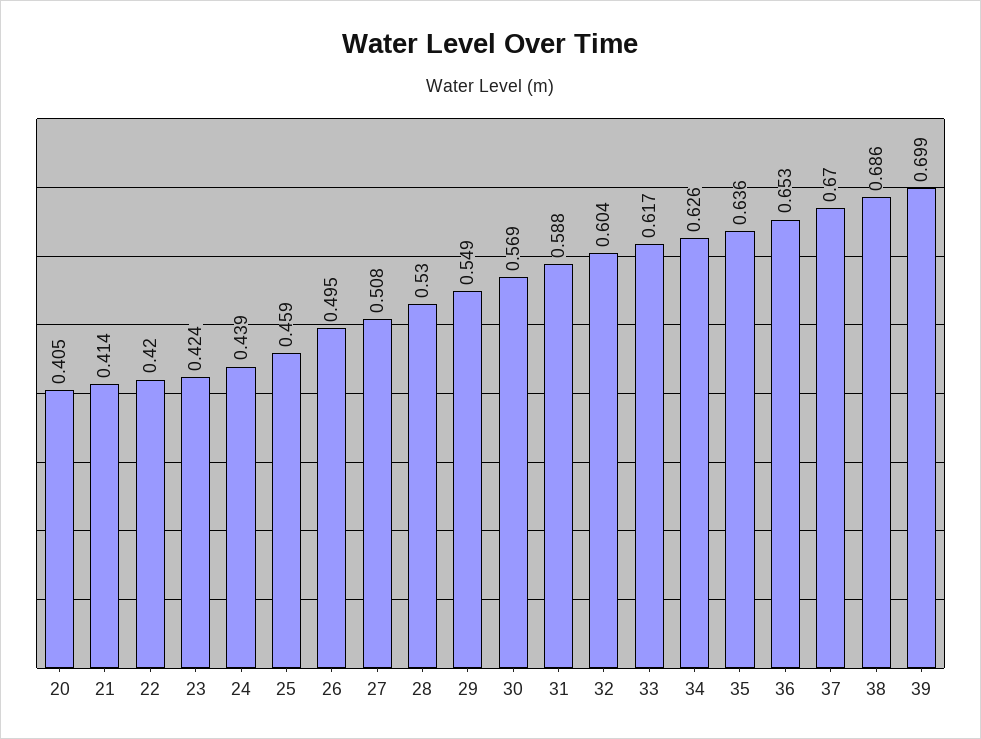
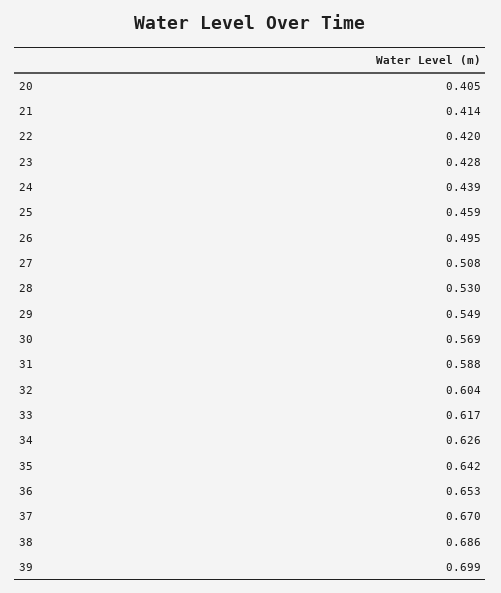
  {
    "20": 0.405,
    "21": 0.414,
    "22": 0.42,
-   "23": 0.424,
+   "23": 0.428,
    "24": 0.439,
    "25": 0.459,
    "26": 0.495,
    "27": 0.508,
    "28": 0.53,
    "29": 0.549,
    "30": 0.569,
    "31": 0.588,
    "32": 0.604,
    "33": 0.617,
    "34": 0.626,
-   "35": 0.636,
+   "35": 0.642,
    "36": 0.653,
    "37": 0.67,
    "38": 0.686,
    "39": 0.699
  }

